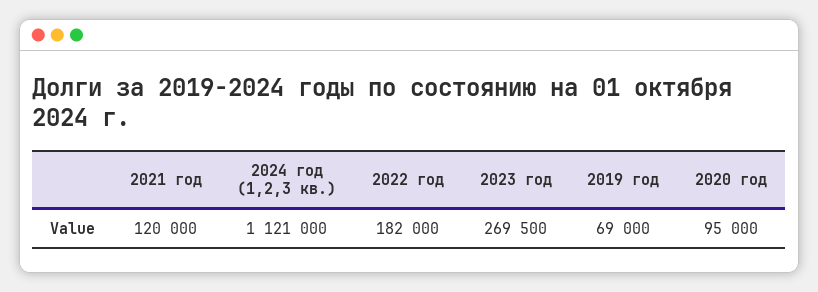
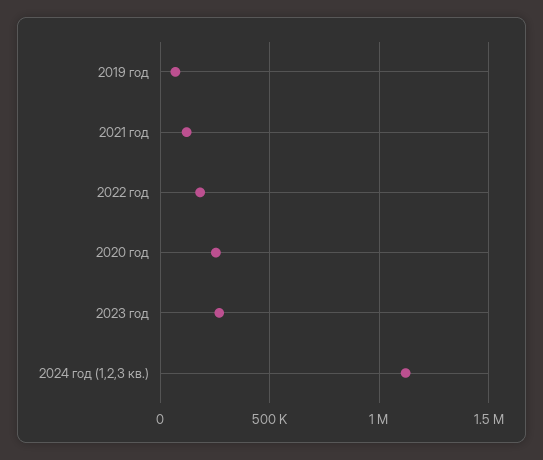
  {
    "2021 год": 120000,
    "2024 год (1,2,3 кв.)": 1121000,
    "2022 год": 182000,
    "2023 год": 269500,
    "2019 год": 69000,
-   "2020 год": 95000
+   "2020 год": 250000
  }

